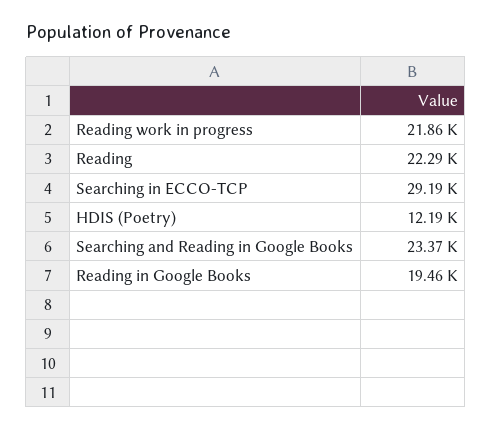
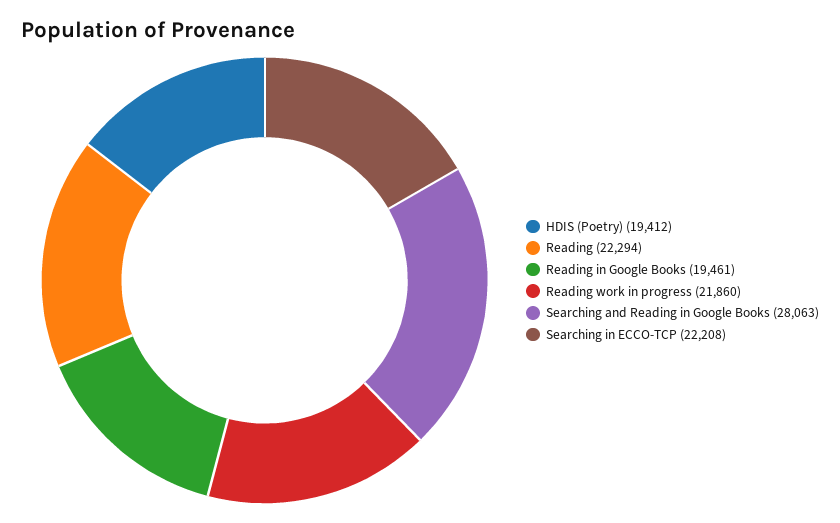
  {
    "Reading work in progress": 21860,
    "Reading": 22294,
-   "Searching in ECCO-TCP": 29190,
+   "Searching in ECCO-TCP": 22208,
-   "HDIS (Poetry)": 12190,
+   "HDIS (Poetry)": 19412,
-   "Searching and Reading in Google Books": 23370,
+   "Searching and Reading in Google Books": 28063,
    "Reading in Google Books": 19461
  }

